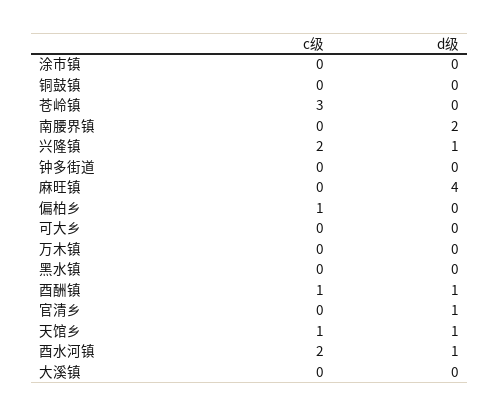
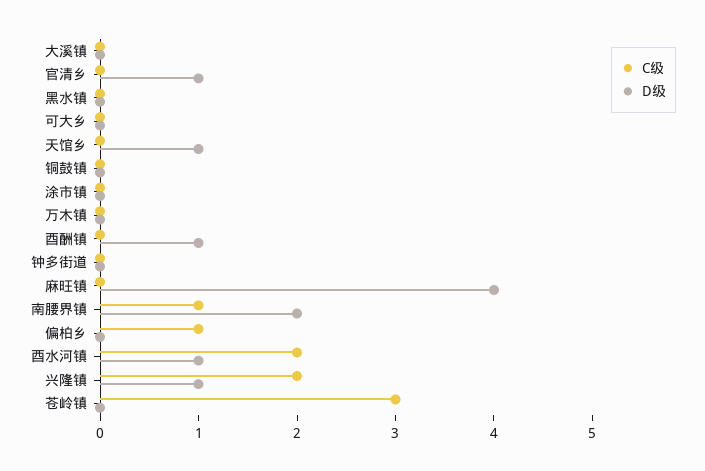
  {
    "c级": {
      "涂市镇": 0,
      "铜鼓镇": 0,
      "苍岭镇": 3,
-     "南腰界镇": 0,
+     "南腰界镇": 1,
      "兴隆镇": 2,
      "钟多街道": 0,
      "麻旺镇": 0,
      "偏柏乡": 1,
      "可大乡": 0,
      "万木镇": 0,
      "黑水镇": 0,
-     "酉酬镇": 1,
+     "酉酬镇": 0,
      "官清乡": 0,
-     "天馆乡": 1,
+     "天馆乡": 0,
      "酉水河镇": 2,
      "大溪镇": 0
    },
    "d级": {
      "涂市镇": 0,
      "铜鼓镇": 0,
      "苍岭镇": 0,
      "南腰界镇": 2,
      "兴隆镇": 1,
      "钟多街道": 0,
      "麻旺镇": 4,
      "偏柏乡": 0,
      "可大乡": 0,
      "万木镇": 0,
      "黑水镇": 0,
      "酉酬镇": 1,
      "官清乡": 1,
      "天馆乡": 1,
      "酉水河镇": 1,
      "大溪镇": 0
    }
  }

